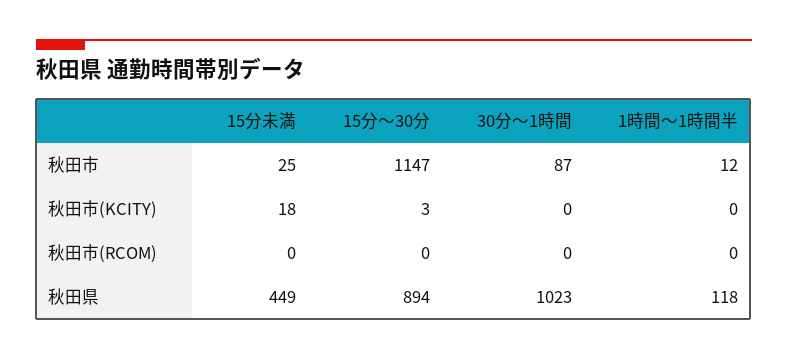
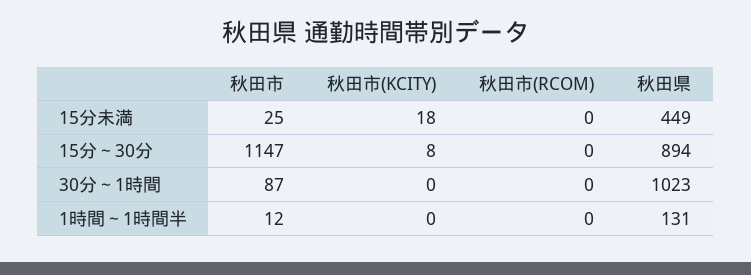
  {
    "15分未満": {
      "秋田市": 25,
      "秋田市(KCITY)": 18,
      "秋田市(RCOM)": 0,
      "秋田県": 449
    },
    "15分～30分": {
      "秋田市": 1147,
-     "秋田市(KCITY)": 3,
+     "秋田市(KCITY)": 8,
      "秋田市(RCOM)": 0,
      "秋田県": 894
    },
    "30分～1時間": {
      "秋田市": 87,
      "秋田市(KCITY)": 0,
      "秋田市(RCOM)": 0,
      "秋田県": 1023
    },
    "1時間～1時間半": {
      "秋田市": 12,
      "秋田市(KCITY)": 0,
      "秋田市(RCOM)": 0,
-     "秋田県": 118
+     "秋田県": 131
    }
  }

